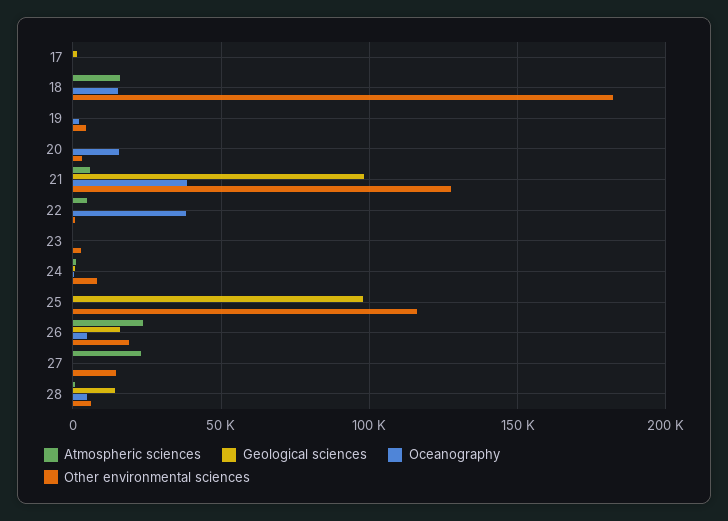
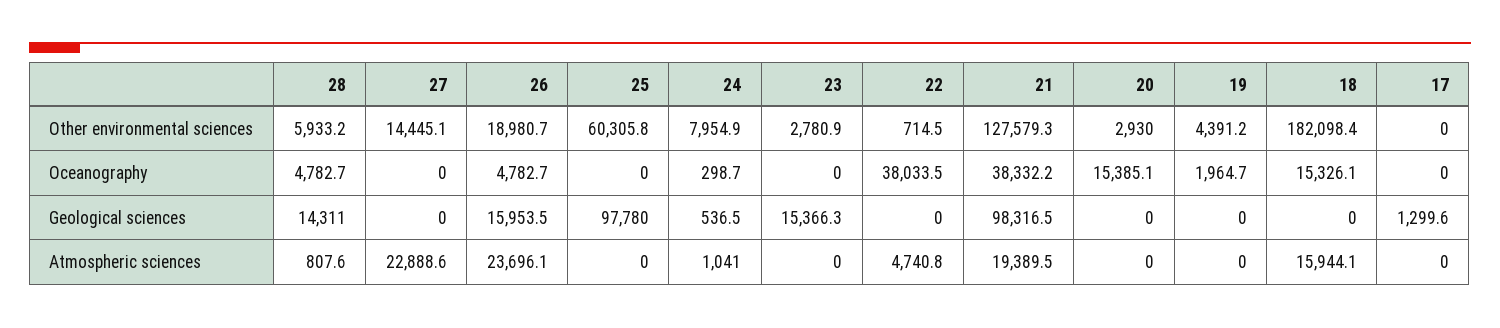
  {
    "Atmospheric sciences": {
      "17": 0,
      "18": 15944.1,
      "19": 0,
      "20": 0,
-     "21": 5000,
+     "21": 19389.5,
      "22": 4740.8,
      "23": 0,
      "24": 1041,
      "25": 0,
      "26": 23696.1,
      "27": 22888.6,
      "28": 807.6
    },
    "Geological sciences": {
      "17": 1299.6,
      "18": 0,
      "19": 0,
      "20": 0,
      "21": 98316.5,
      "22": 0,
-     "23": 0,
+     "23": 15366.3,
      "24": 536.5,
      "25": 97780,
      "26": 15953.5,
      "27": 0,
      "28": 14311
    },
    "Oceanography": {
      "17": 0,
      "18": 15326.1,
      "19": 1964.7,
      "20": 15385.1,
      "21": 38332.2,
      "22": 38033.5,
      "23": 0,
      "24": 298.7,
      "25": 0,
      "26": 4782.7,
      "27": 0,
      "28": 4782.7
    },
    "Other environmental sciences": {
      "17": 0,
      "18": 182098.4,
      "19": 4391.2,
      "20": 2930,
      "21": 127579.3,
      "22": 714.5,
      "23": 2780.9,
      "24": 7954.9,
-     "25": 115000,
+     "25": 60305.8,
      "26": 18980.7,
      "27": 14445.1,
      "28": 5933.2
    }
  }

